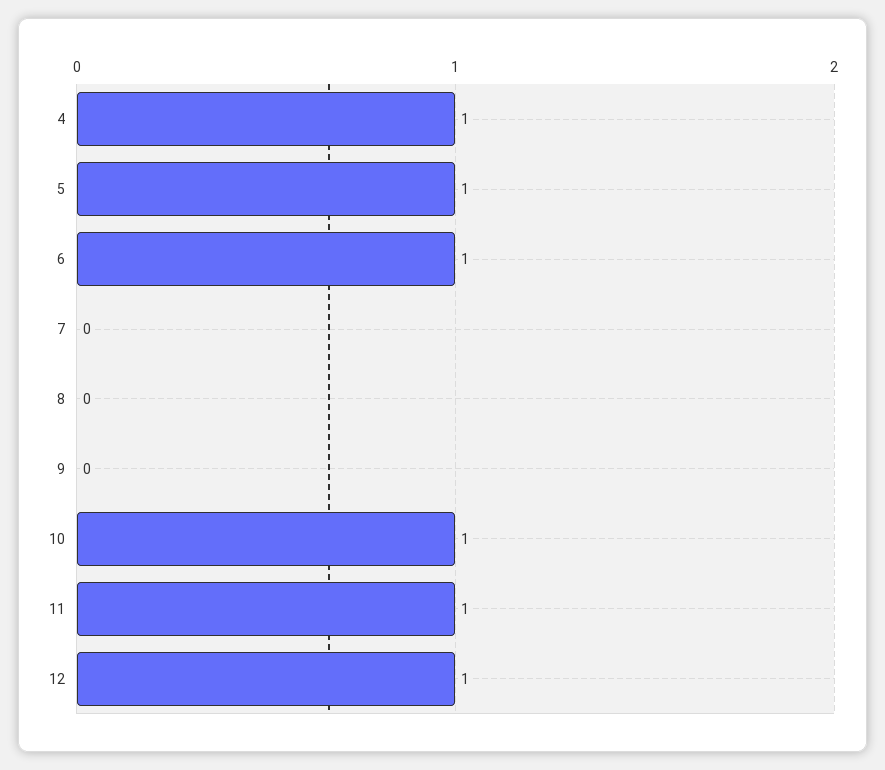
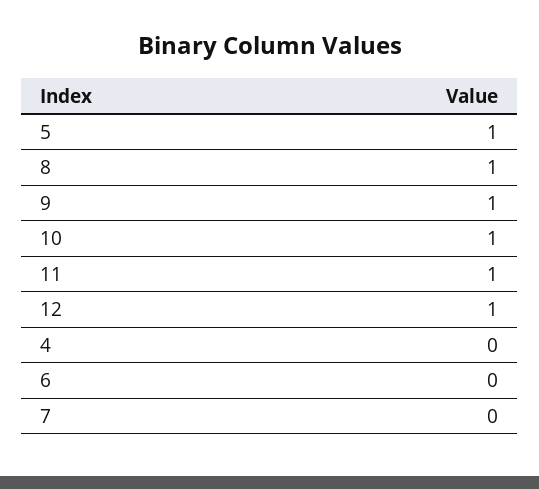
  {
-   "4": 1,
+   "4": 0,
    "5": 1,
-   "6": 1,
+   "6": 0,
    "7": 0,
-   "8": 0,
+   "8": 1,
-   "9": 0,
+   "9": 1,
    "10": 1,
    "11": 1,
    "12": 1
  }

